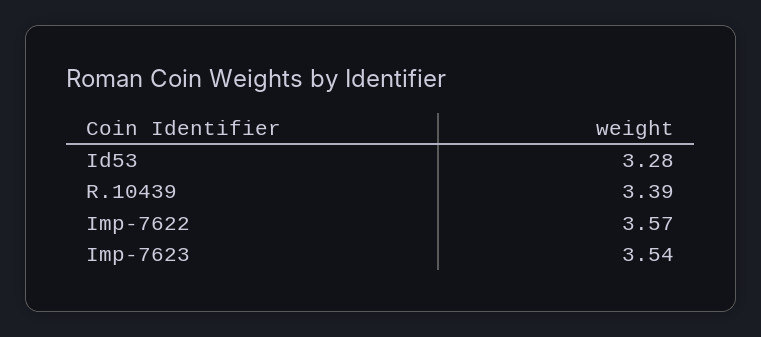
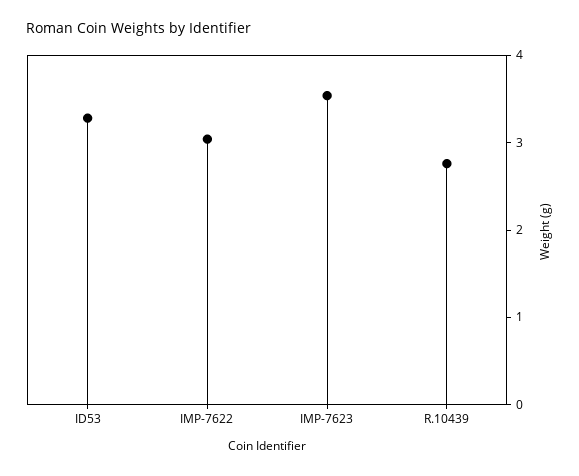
  {
    "Id53": 3.28,
-   "R.10439": 3.39,
+   "R.10439": 2.8,
-   "Imp-7622": 3.57,
+   "Imp-7622": 3,
    "Imp-7623": 3.54
  }

